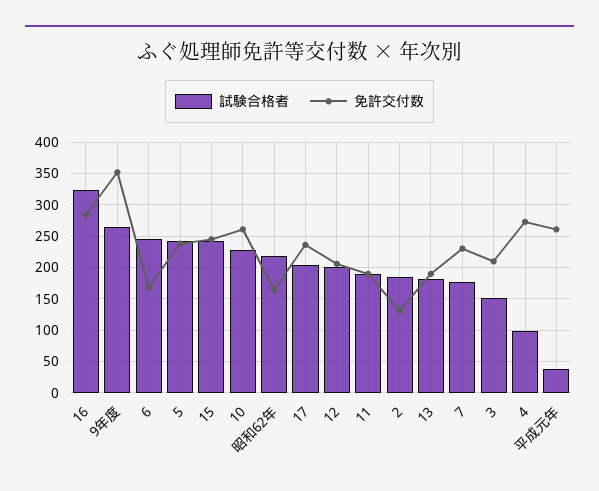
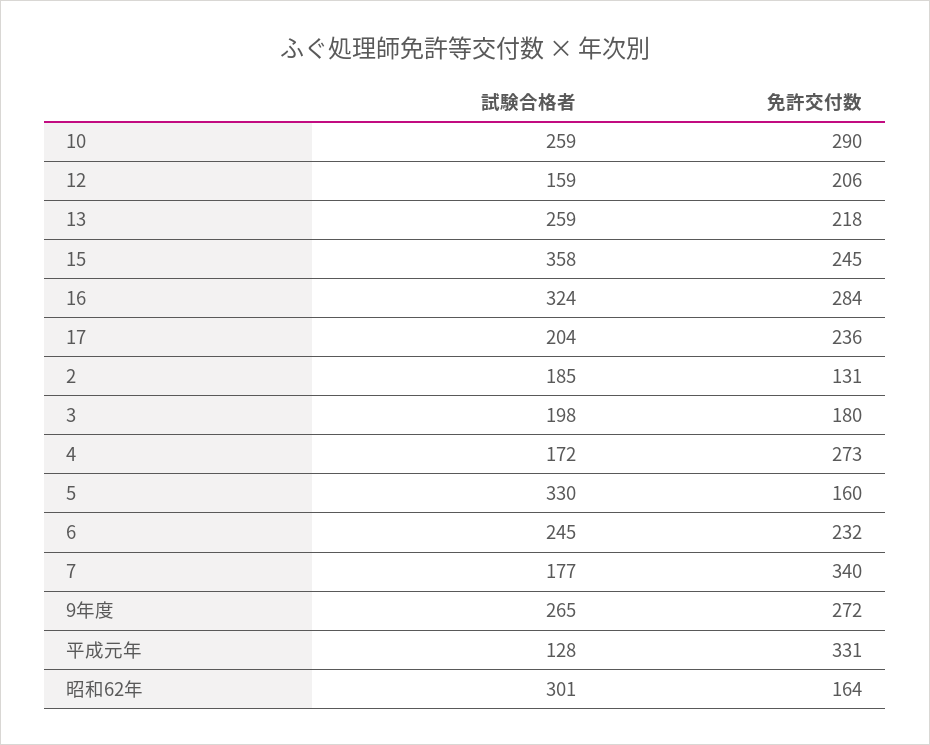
  {
    "試験合格者": {
      "16": 324,
      "9年度": 265,
      "6": 245,
-     "5": 240,
+     "5": 330,
-     "15": 240,
+     "15": 358,
-     "10": 230,
+     "10": 259,
-     "昭和62年": 220,
+     "昭和62年": 301,
      "17": 204,
-     "12": 200,
+     "12": 159,
-     "11": 190,
      "2": 185,
-     "13": 180,
+     "13": 259,
      "7": 177,
-     "3": 150,
+     "3": 198,
-     "4": 100,
+     "4": 172,
-     "平成元年": 40
+     "平成元年": 128
    },
    "免許交付数": {
      "16": 284,
-     "9年度": 350,
+     "9年度": 272,
-     "6": 170,
+     "6": 232,
-     "5": 240,
+     "5": 160,
      "15": 245,
-     "10": 260,
+     "10": 290,
      "昭和62年": 164,
      "17": 236,
      "12": 206,
-     "11": 190,
      "2": 131,
-     "13": 190,
+     "13": 218,
-     "7": 230,
+     "7": 340,
-     "3": 210,
+     "3": 180,
      "4": 273,
-     "平成元年": 260
+     "平成元年": 331
    }
  }

